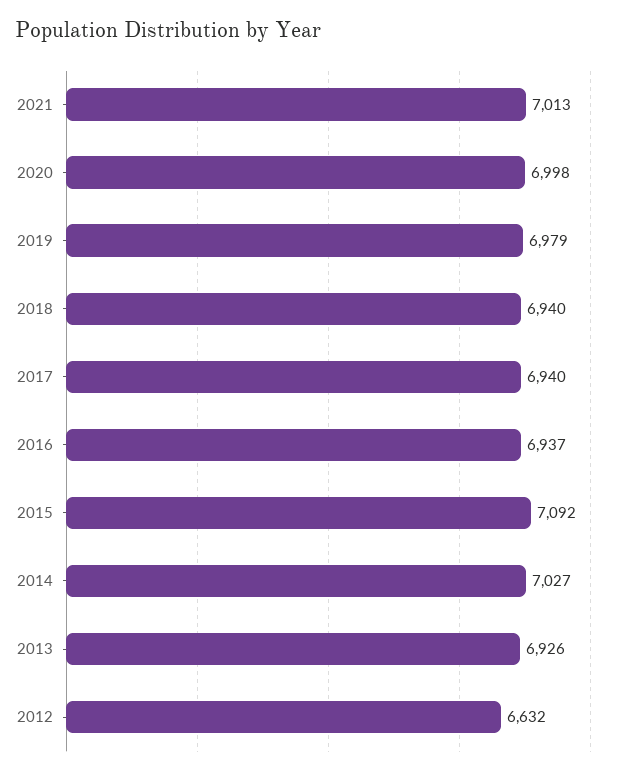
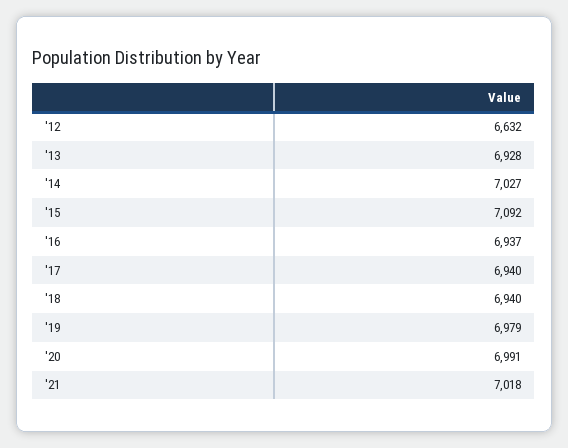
  {
-   "2021": 7013,
+   "2021": 7018,
-   "2020": 6998,
+   "2020": 6991,
    "2019": 6979,
    "2018": 6940,
    "2017": 6940,
    "2016": 6937,
    "2015": 7092,
    "2014": 7027,
-   "2013": 6926,
+   "2013": 6928,
    "2012": 6632
  }

